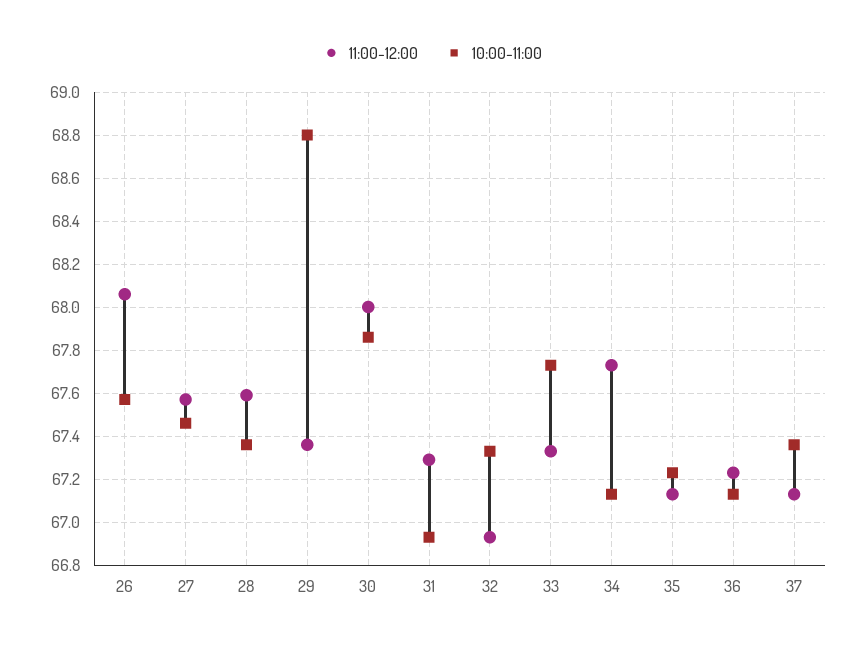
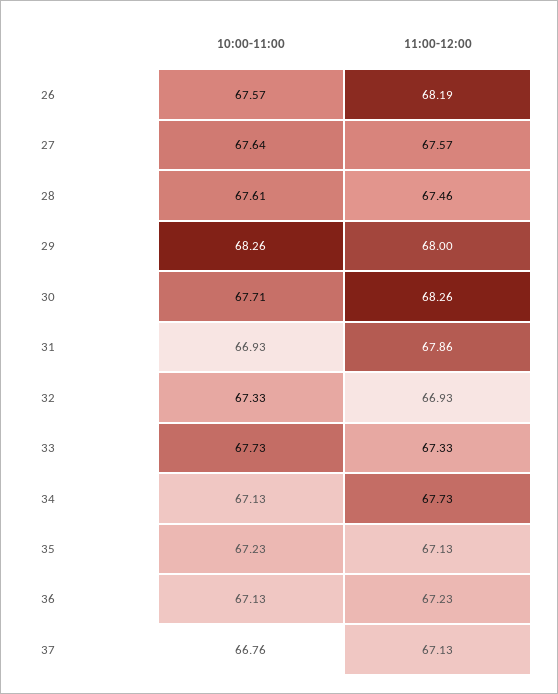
  {
    "11:00-12:00": {
-     "26": 68.05,
+     "26": 68.19,
      "27": 67.57,
-     "28": 67.6,
+     "28": 67.46,
-     "29": 67.35,
+     "29": 68,
-     "30": 68,
+     "30": 68.26,
-     "31": 67.3,
+     "31": 67.86,
      "32": 66.93,
      "33": 67.33,
      "34": 67.73,
      "35": 67.13,
      "36": 67.23,
      "37": 67.13
    },
    "10:00-11:00": {
      "26": 67.57,
-     "27": 67.45,
+     "27": 67.64,
-     "28": 67.35,
+     "28": 67.61,
-     "29": 68.8,
+     "29": 68.26,
-     "30": 67.85,
+     "30": 67.71,
      "31": 66.93,
      "32": 67.33,
      "33": 67.73,
      "34": 67.13,
      "35": 67.23,
      "36": 67.13,
-     "37": 67.35
+     "37": 66.76
    }
  }

